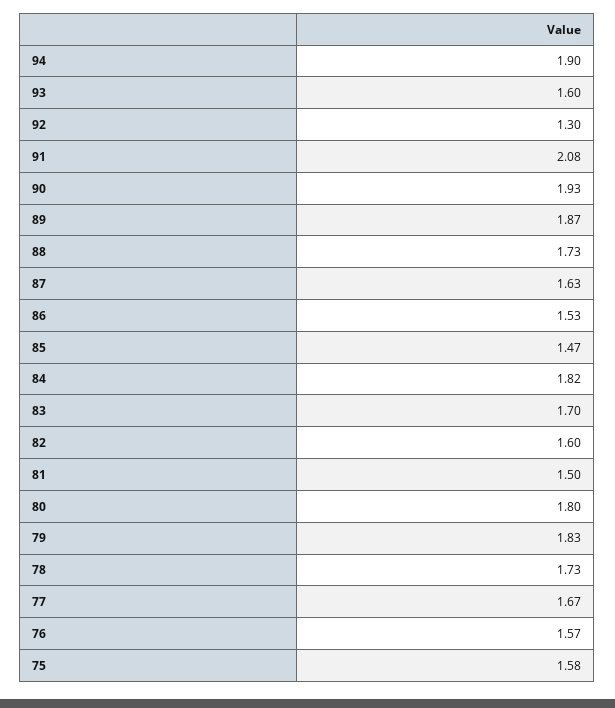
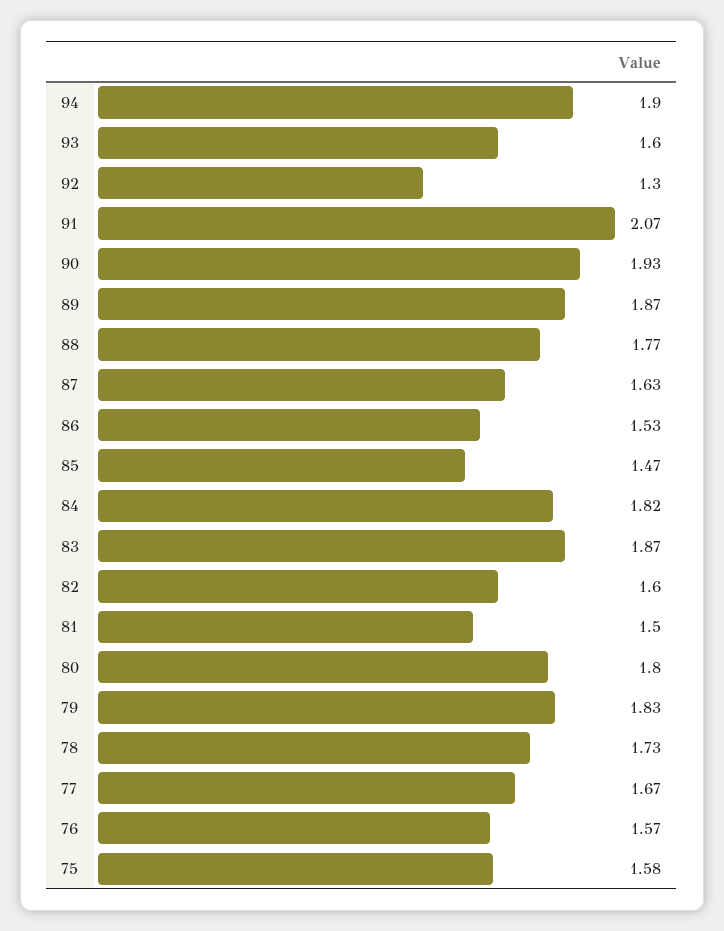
  {
    "94": 1.9,
    "93": 1.6,
    "92": 1.3,
-   "91": 2.08,
+   "91": 2.07,
    "90": 1.93,
    "89": 1.87,
-   "88": 1.73,
+   "88": 1.77,
    "87": 1.63,
    "86": 1.53,
    "85": 1.47,
    "84": 1.82,
-   "83": 1.7,
+   "83": 1.87,
    "82": 1.6,
    "81": 1.5,
    "80": 1.8,
    "79": 1.83,
    "78": 1.73,
    "77": 1.67,
    "76": 1.57,
    "75": 1.58
  }

